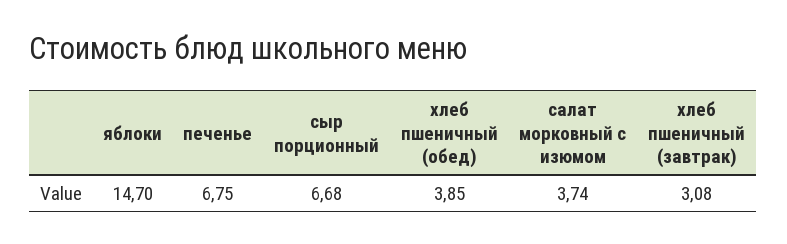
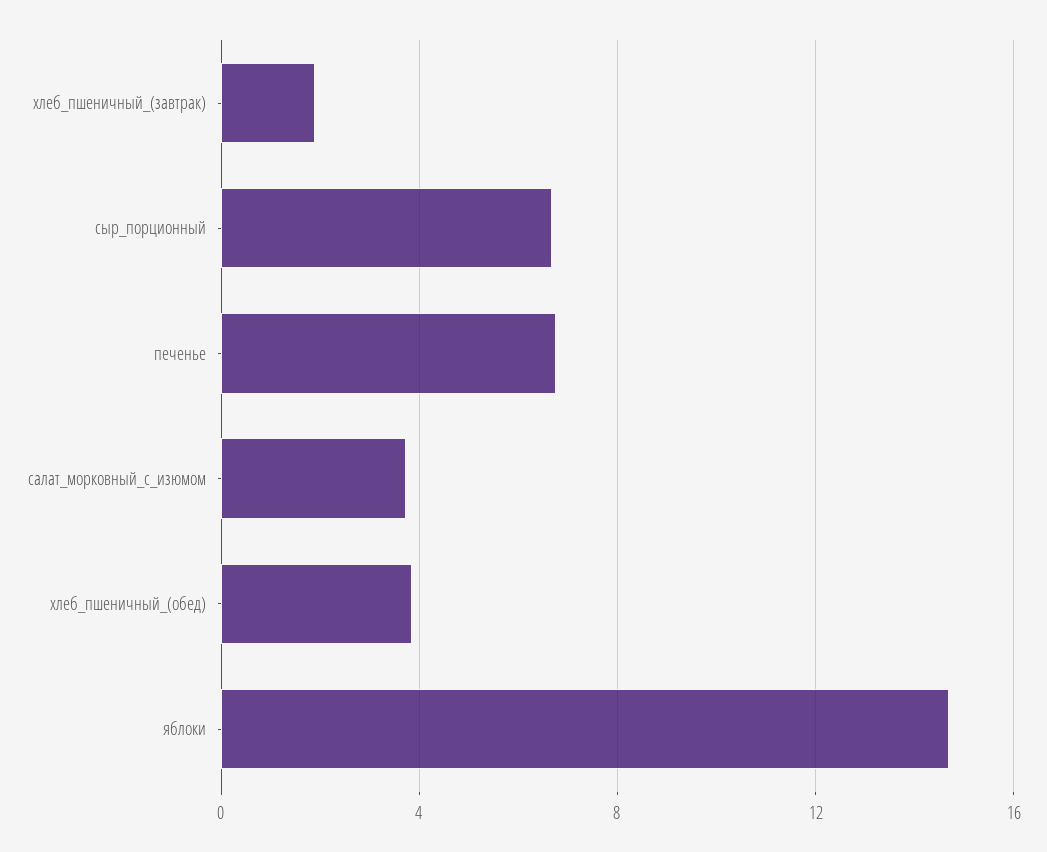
  {
    "яблоки": 14.7,
    "печенье": 6.75,
    "сыр порционный": 6.68,
    "хлеб пшеничный (обед)": 3.85,
    "салат морковный с изюмом": 3.74,
-   "хлеб пшеничный (завтрак)": 3.08
+   "хлеб пшеничный (завтрак)": 2
  }

